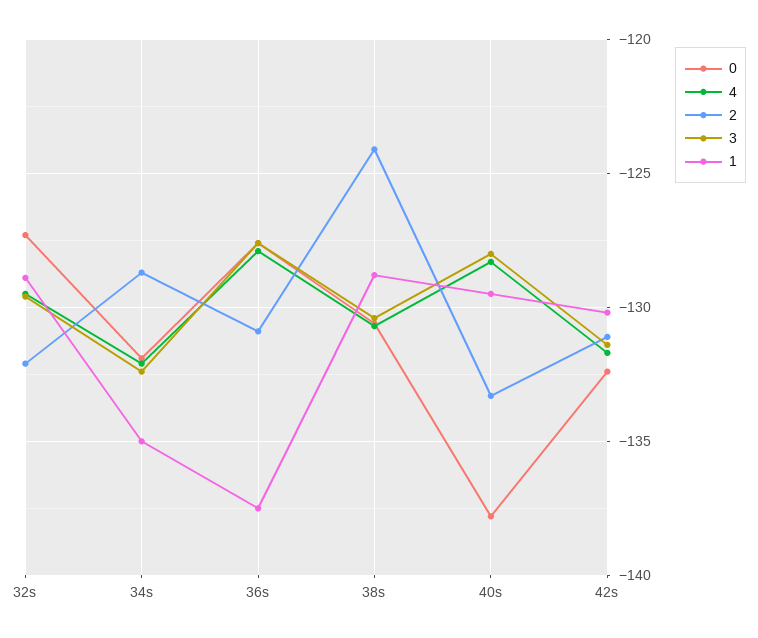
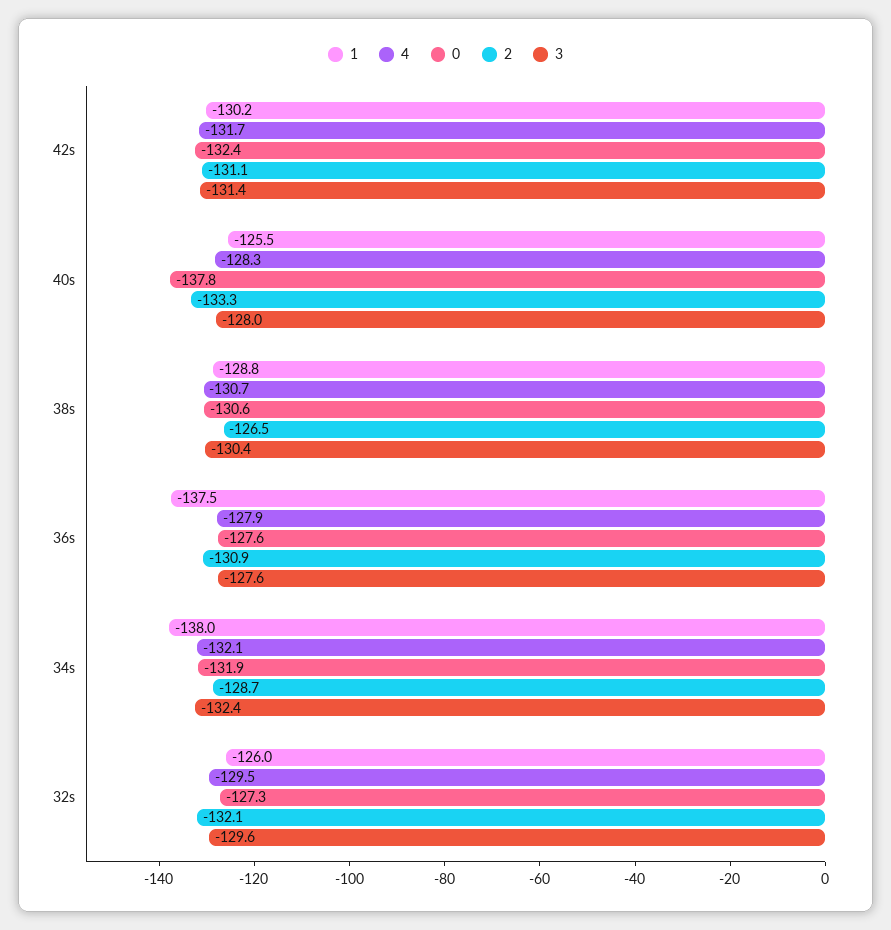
  {
    "0": {
      "32s": -127.3,
      "34s": -131.9,
      "36s": -127.6,
      "38s": -130.6,
      "40s": -137.8,
      "42s": -132.4
    },
    "4": {
      "32s": -129.5,
      "34s": -132.1,
      "36s": -127.9,
      "38s": -130.7,
      "40s": -128.3,
      "42s": -131.7
    },
    "2": {
      "32s": -132.1,
      "34s": -128.7,
      "36s": -130.9,
-     "38s": -124,
+     "38s": -126.5,
      "40s": -133.3,
      "42s": -131.1
    },
    "3": {
      "32s": -129.6,
      "34s": -132.4,
      "36s": -127.6,
      "38s": -130.4,
      "40s": -128,
      "42s": -131.4
    },
    "1": {
-     "32s": -129,
+     "32s": -126,
-     "34s": -135,
+     "34s": -138,
      "36s": -137.5,
      "38s": -128.8,
-     "40s": -129.5,
+     "40s": -125.5,
      "42s": -130.2
    }
  }

